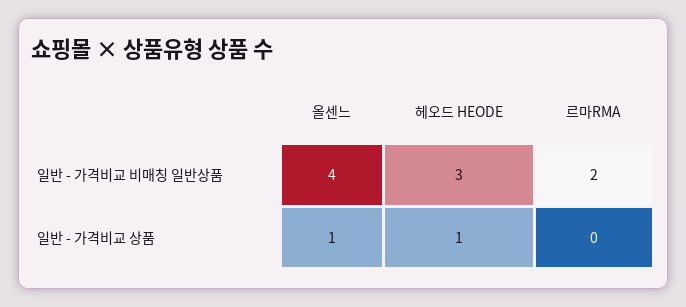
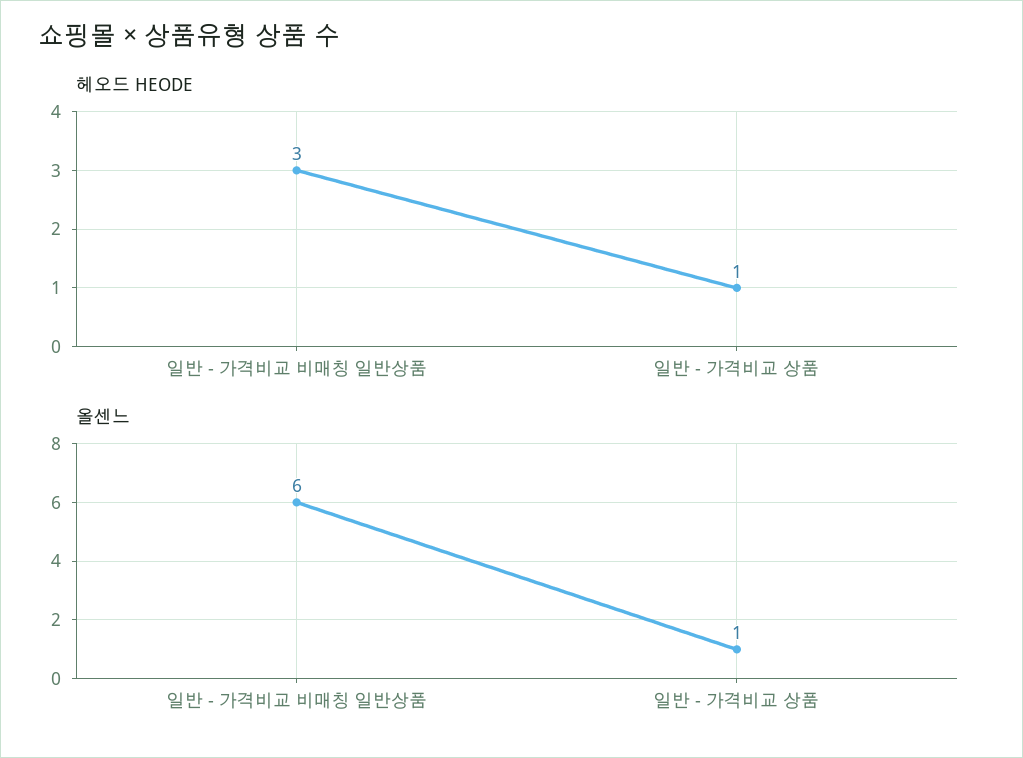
  {
    "올센느": {
-     "일반 - 가격비교 비매칭 일반상품": 4,
+     "일반 - 가격비교 비매칭 일반상품": 6,
      "일반 - 가격비교 상품": 1
    },
    "헤오드 HEODE": {
      "일반 - 가격비교 비매칭 일반상품": 3,
      "일반 - 가격비교 상품": 1
-   },
+   }
-   "르마RMA": {
-     "일반 - 가격비교 비매칭 일반상품": 2,
-     "일반 - 가격비교 상품": 0
-   }
  }

